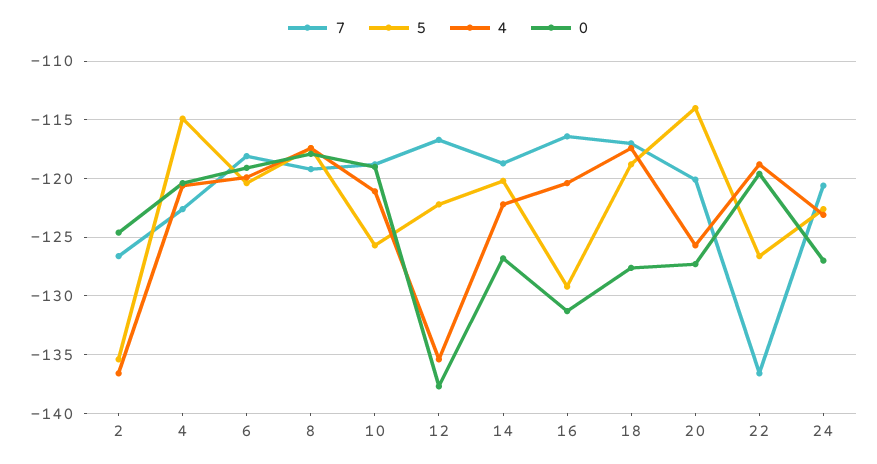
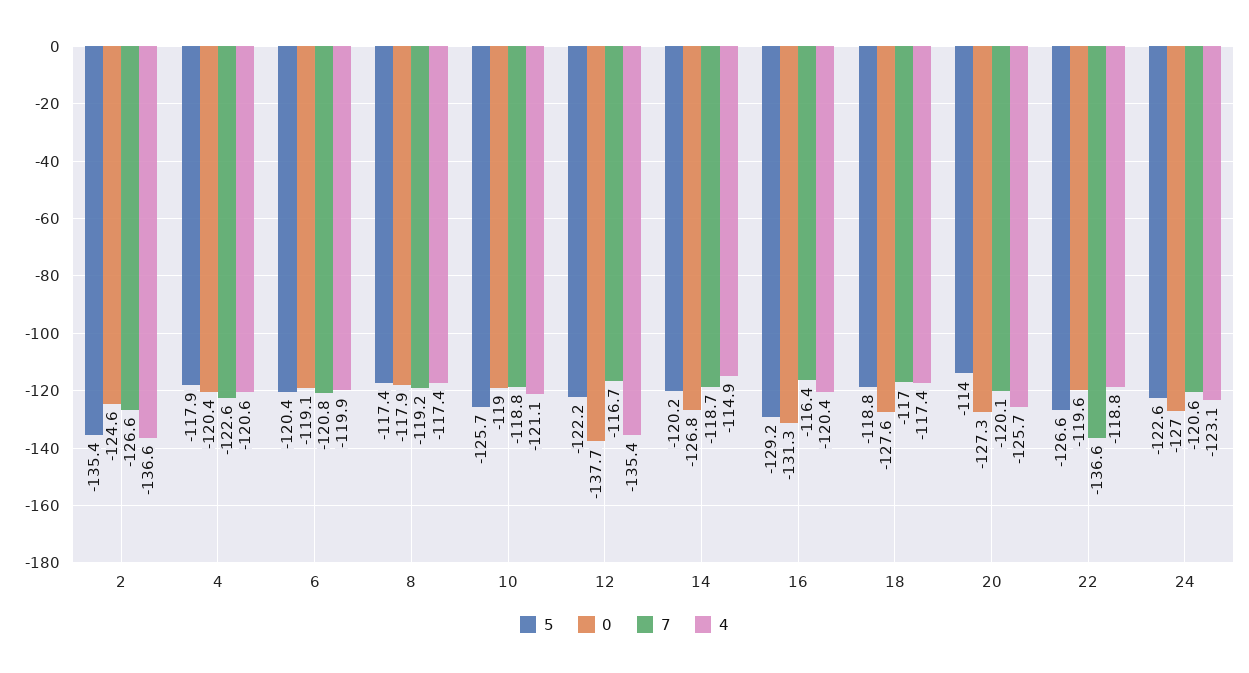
  {
    "7": {
      "2": -126.6,
      "4": -122.6,
-     "6": -118,
+     "6": -120.8,
      "8": -119.2,
      "10": -118.8,
      "12": -116.7,
      "14": -118.7,
      "16": -116.4,
      "18": -117,
      "20": -120.1,
      "22": -136.6,
      "24": -120.6
    },
    "5": {
      "2": -135.4,
-     "4": -115,
+     "4": -117.9,
      "6": -120.4,
      "8": -117.4,
      "10": -125.7,
      "12": -122.2,
      "14": -120.2,
      "16": -129.2,
      "18": -118.8,
      "20": -114,
      "22": -126.6,
      "24": -122.6
    },
    "4": {
      "2": -136.6,
      "4": -120.6,
      "6": -119.9,
      "8": -117.4,
      "10": -121.1,
      "12": -135.4,
-     "14": -122,
+     "14": -114.9,
      "16": -120.4,
      "18": -117.4,
      "20": -125.7,
      "22": -118.8,
      "24": -123.1
    },
    "0": {
      "2": -124.6,
      "4": -120.4,
      "6": -119.1,
      "8": -117.9,
      "10": -119,
      "12": -137.7,
      "14": -126.8,
      "16": -131.3,
      "18": -127.6,
      "20": -127.3,
      "22": -119.6,
      "24": -127
    }
  }

